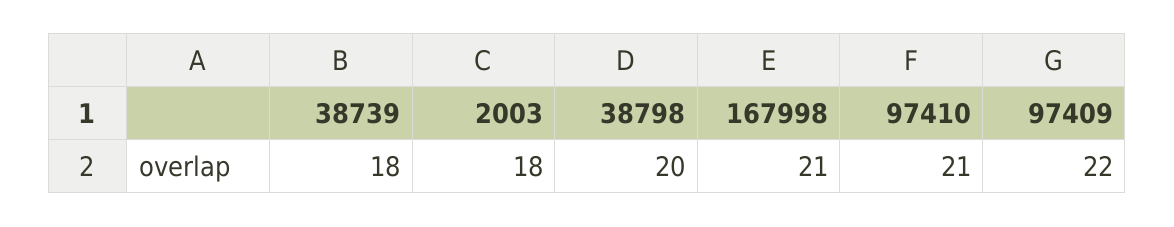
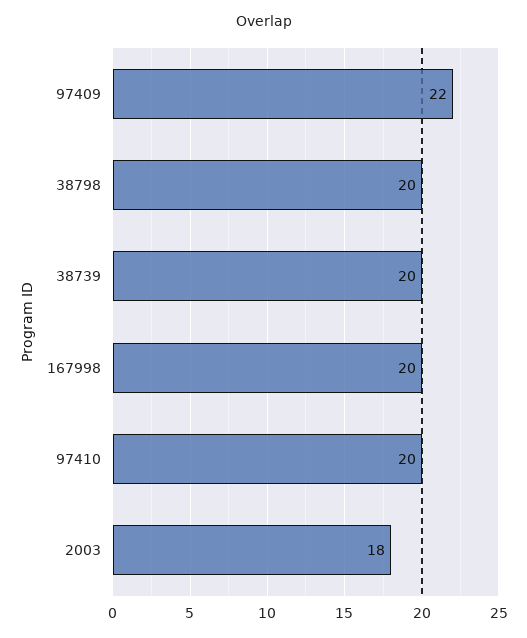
  {
-   "38739": 18,
+   "38739": 20,
    "2003": 18,
    "38798": 20,
-   "167998": 21,
+   "167998": 20,
-   "97410": 21,
+   "97410": 20,
    "97409": 22
  }

